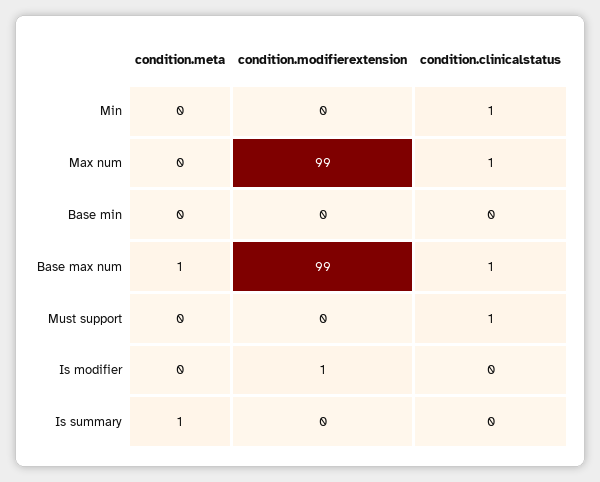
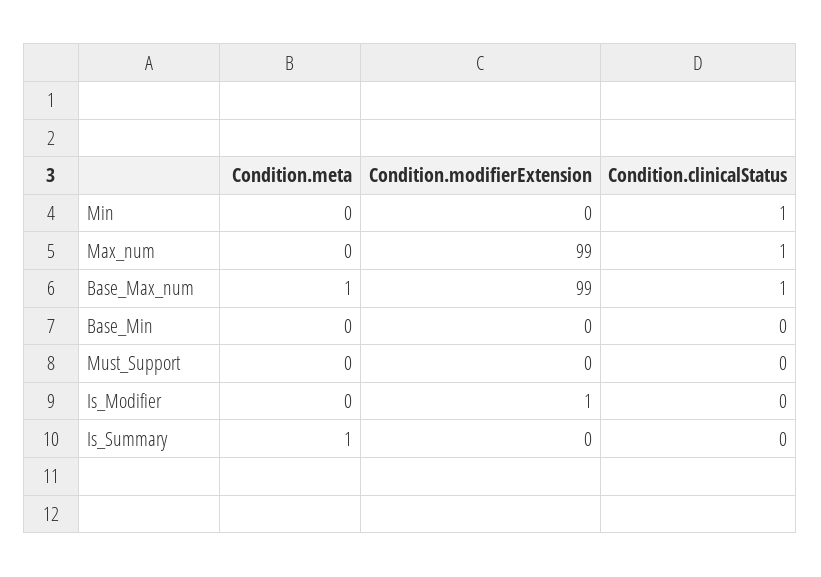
  {
    "condition.meta": {
      "Min": 0,
      "Max num": 0,
      "Base min": 0,
      "Base max num": 1,
      "Must support": 0,
      "Is modifier": 0,
      "Is summary": 1
    },
    "condition.modifierextension": {
      "Min": 0,
      "Max num": 99,
      "Base min": 0,
      "Base max num": 99,
      "Must support": 0,
      "Is modifier": 1,
      "Is summary": 0
    },
    "condition.clinicalstatus": {
      "Min": 1,
      "Max num": 1,
      "Base min": 0,
      "Base max num": 1,
-     "Must support": 1,
+     "Must support": 0,
      "Is modifier": 0,
      "Is summary": 0
    }
  }

